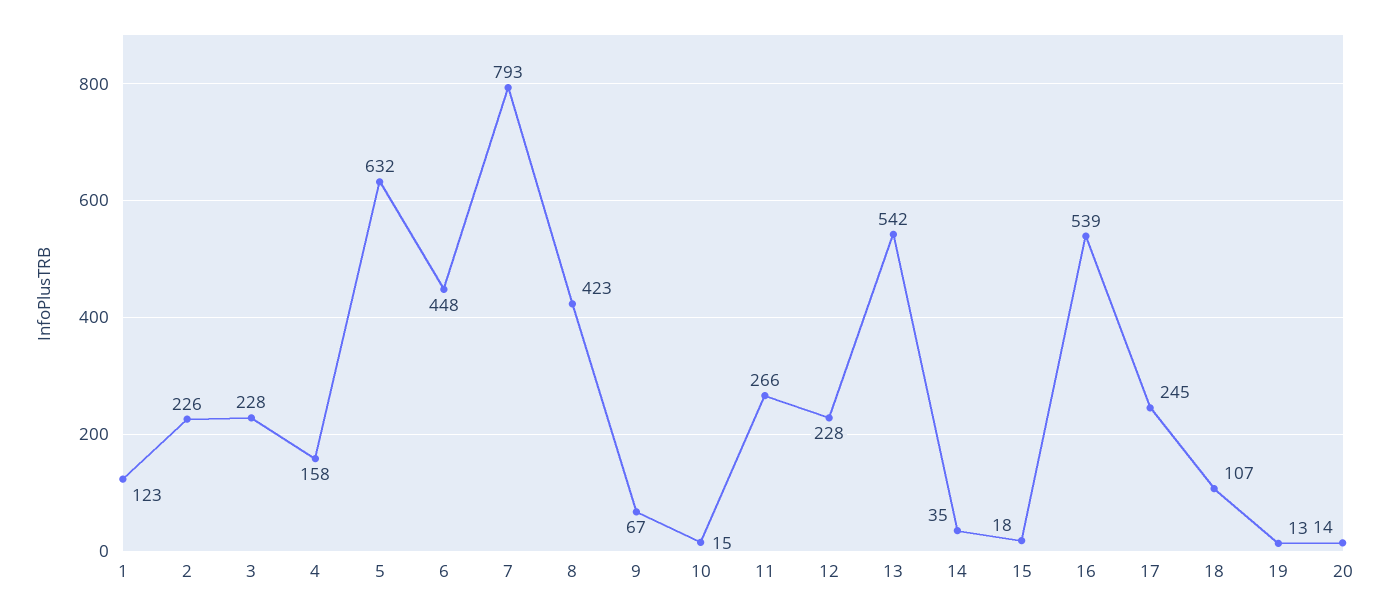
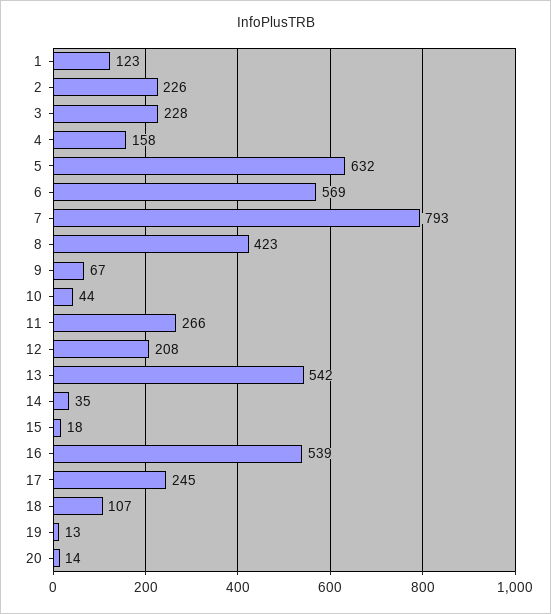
  {
    "1": 123,
    "2": 226,
    "3": 228,
    "4": 158,
    "5": 632,
-   "6": 448,
+   "6": 569,
    "7": 793,
    "8": 423,
    "9": 67,
-   "10": 15,
+   "10": 44,
    "11": 266,
-   "12": 228,
+   "12": 208,
    "13": 542,
    "14": 35,
    "15": 18,
    "16": 539,
    "17": 245,
    "18": 107,
    "19": 13,
    "20": 14
  }

